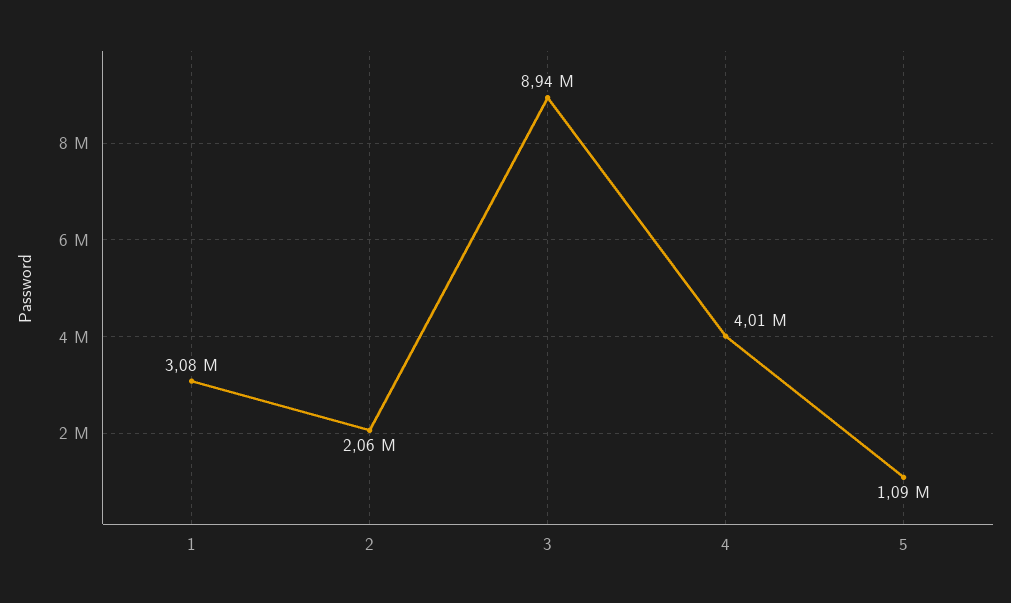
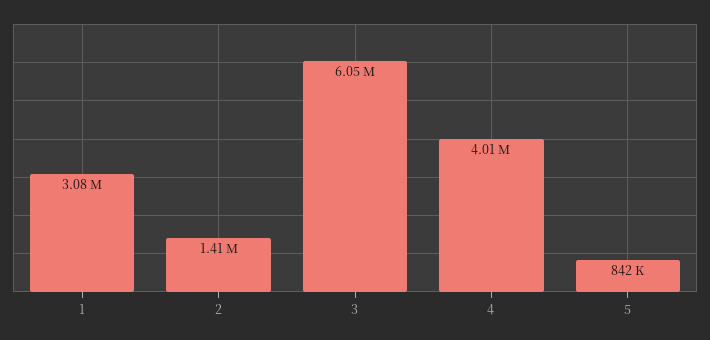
  {
    "1": 3080000,
-   "2": 2060000,
+   "2": 1410000,
-   "3": 8940000,
+   "3": 6050000,
    "4": 4010000,
-   "5": 1090000
+   "5": 842000
  }

